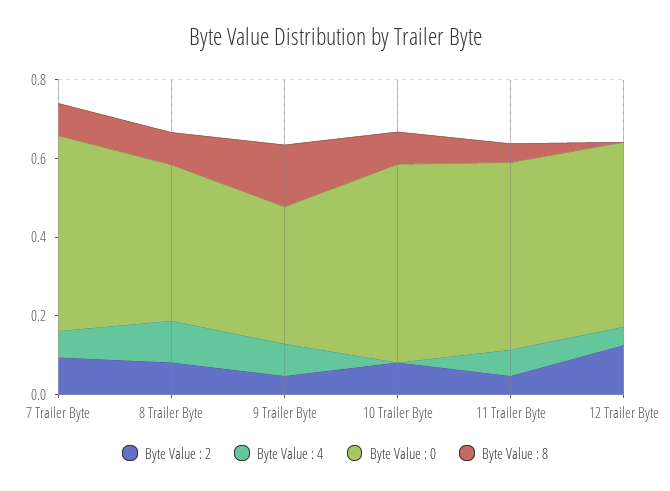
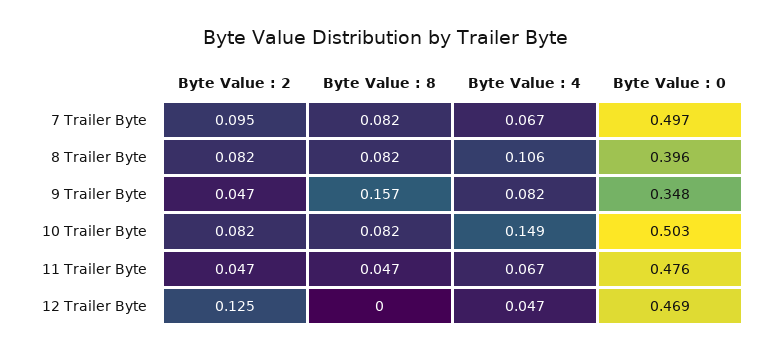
  {
    "Byte Value : 2": {
      "7 Trailer Byte": 0.095,
      "8 Trailer Byte": 0.082,
      "9 Trailer Byte": 0.047,
      "10 Trailer Byte": 0.082,
      "11 Trailer Byte": 0.047,
      "12 Trailer Byte": 0.125
    },
    "Byte Value : 4": {
      "7 Trailer Byte": 0.067,
      "8 Trailer Byte": 0.106,
      "9 Trailer Byte": 0.082,
-     "10 Trailer Byte": 0,
+     "10 Trailer Byte": 0.149,
      "11 Trailer Byte": 0.067,
      "12 Trailer Byte": 0.047
    },
    "Byte Value : 0": {
      "7 Trailer Byte": 0.497,
      "8 Trailer Byte": 0.396,
      "9 Trailer Byte": 0.348,
      "10 Trailer Byte": 0.503,
      "11 Trailer Byte": 0.476,
      "12 Trailer Byte": 0.469
    },
    "Byte Value : 8": {
      "7 Trailer Byte": 0.082,
      "8 Trailer Byte": 0.082,
      "9 Trailer Byte": 0.157,
      "10 Trailer Byte": 0.082,
      "11 Trailer Byte": 0.047,
      "12 Trailer Byte": 0
    }
  }

